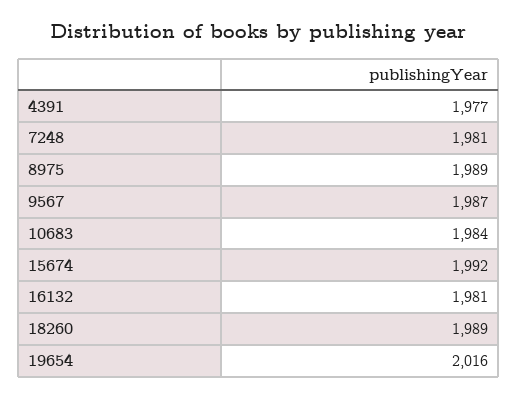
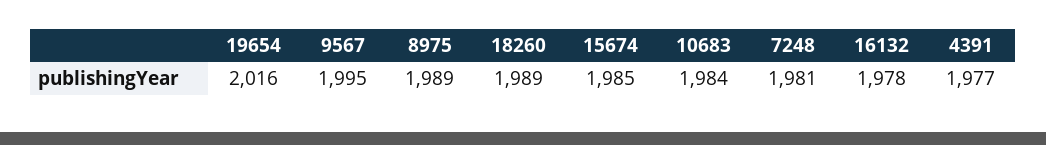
  {
    "4391": 1977,
    "7248": 1981,
    "8975": 1989,
-   "9567": 1987,
+   "9567": 1995,
    "10683": 1984,
-   "15674": 1992,
+   "15674": 1985,
-   "16132": 1981,
+   "16132": 1978,
    "18260": 1989,
    "19654": 2016
  }

